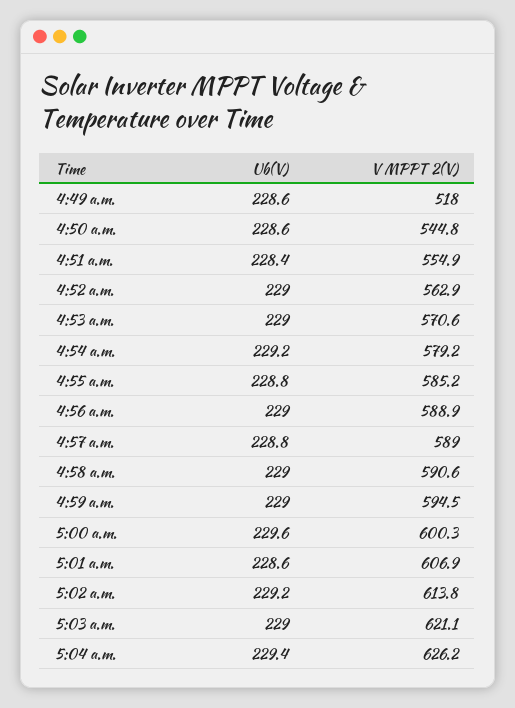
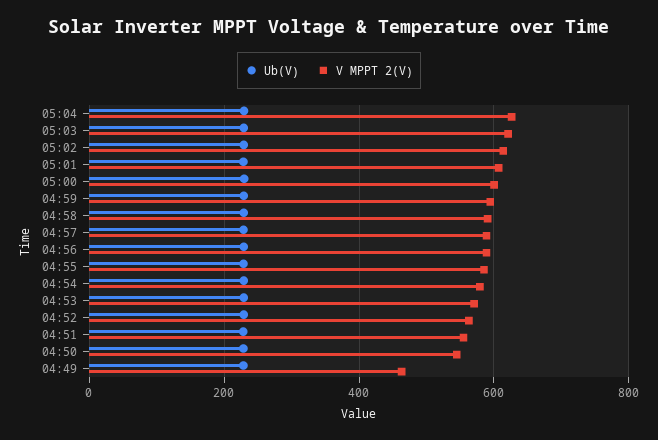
  {
    "Ub(V)": {
      "4:49 a.m.": 228.6,
      "4:50 a.m.": 228.6,
      "4:51 a.m.": 228.4,
      "4:52 a.m.": 229,
      "4:53 a.m.": 229,
      "4:54 a.m.": 229.2,
      "4:55 a.m.": 228.8,
      "4:56 a.m.": 229,
      "4:57 a.m.": 228.8,
      "4:58 a.m.": 229,
      "4:59 a.m.": 229,
      "5:00 a.m.": 229.6,
      "5:01 a.m.": 228.6,
      "5:02 a.m.": 229.2,
      "5:03 a.m.": 229,
      "5:04 a.m.": 229.4
    },
    "V MPPT 2(V)": {
-     "4:49 a.m.": 518,
+     "4:49 a.m.": 460,
      "4:50 a.m.": 544.8,
      "4:51 a.m.": 554.9,
      "4:52 a.m.": 562.9,
      "4:53 a.m.": 570.6,
      "4:54 a.m.": 579.2,
      "4:55 a.m.": 585.2,
      "4:56 a.m.": 588.9,
      "4:57 a.m.": 589,
      "4:58 a.m.": 590.6,
      "4:59 a.m.": 594.5,
      "5:00 a.m.": 600.3,
      "5:01 a.m.": 606.9,
      "5:02 a.m.": 613.8,
      "5:03 a.m.": 621.1,
      "5:04 a.m.": 626.2
    }
  }

